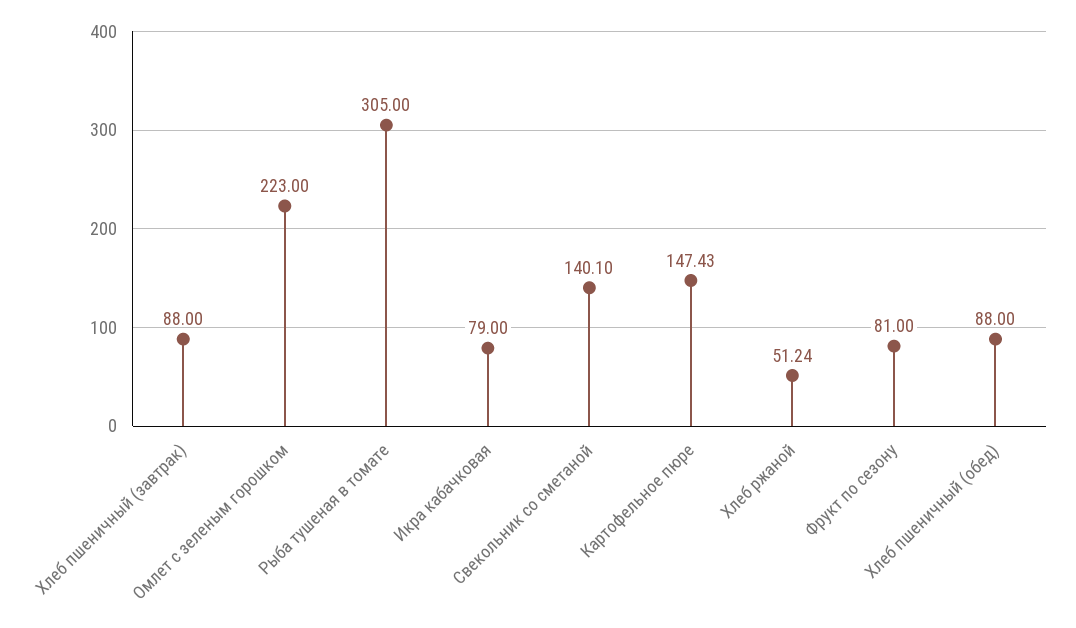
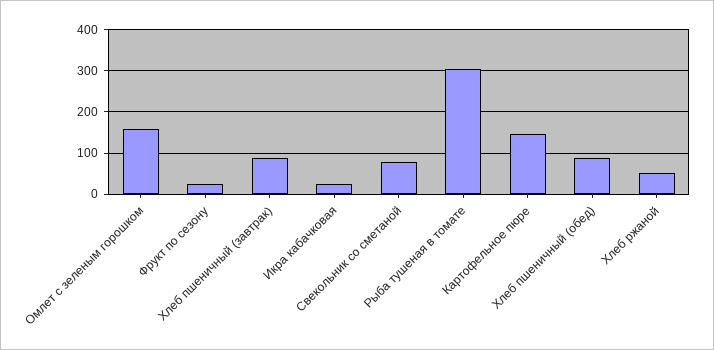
  {
    "Хлеб пшеничный (завтрак)": 88,
-   "Омлет с зеленым горошком": 223,
+   "Омлет с зеленым горошком": 160,
    "Рыба тушеная в томате": 305,
-   "Икра кабачковая": 79,
+   "Икра кабачковая": 20,
-   "Свекольник со сметаной": 140.1,
+   "Свекольник со сметаной": 80,
    "Картофельное пюре": 147.43,
    "Хлеб ржаной": 51.24,
-   "Фрукт по сезону": 81,
+   "Фрукт по сезону": 20,
    "Хлеб пшеничный (обед)": 88
  }

